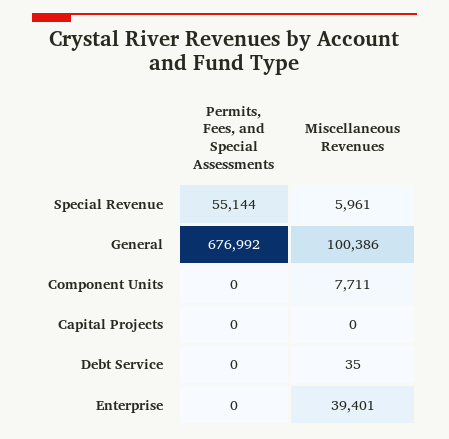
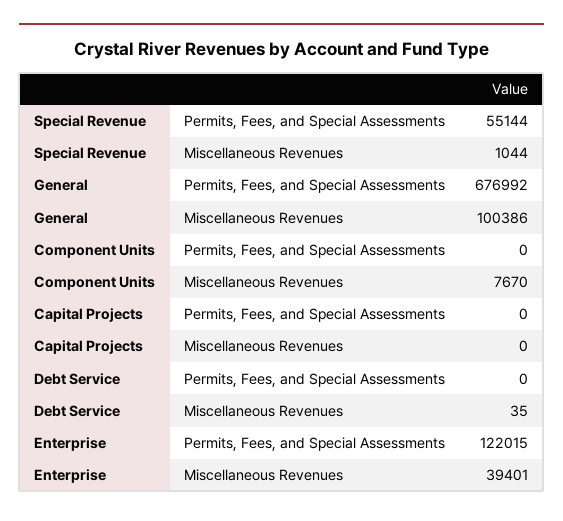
  {
    "Permits, Fees, and Special Assessments": {
      "Special Revenue": 55144,
      "General": 676992,
      "Component Units": 0,
      "Capital Projects": 0,
      "Debt Service": 0,
-     "Enterprise": 0
+     "Enterprise": 122015
    },
    "Miscellaneous Revenues": {
-     "Special Revenue": 5961,
+     "Special Revenue": 1044,
      "General": 100386,
-     "Component Units": 7711,
+     "Component Units": 7670,
      "Capital Projects": 0,
      "Debt Service": 35,
      "Enterprise": 39401
    }
  }

